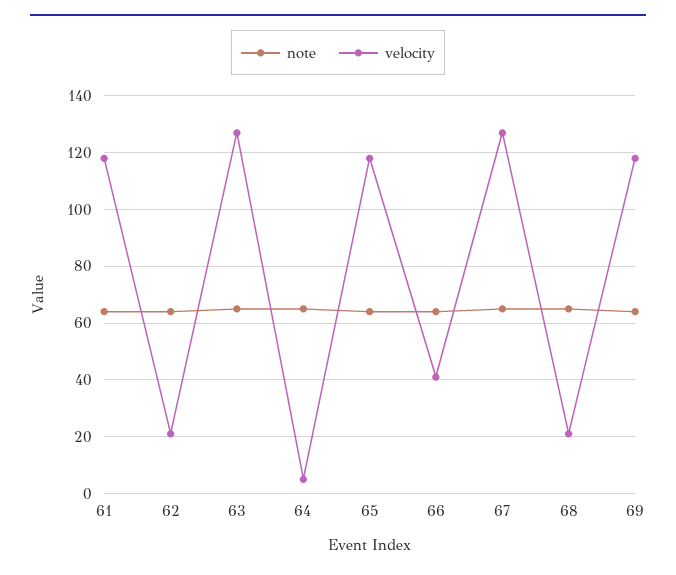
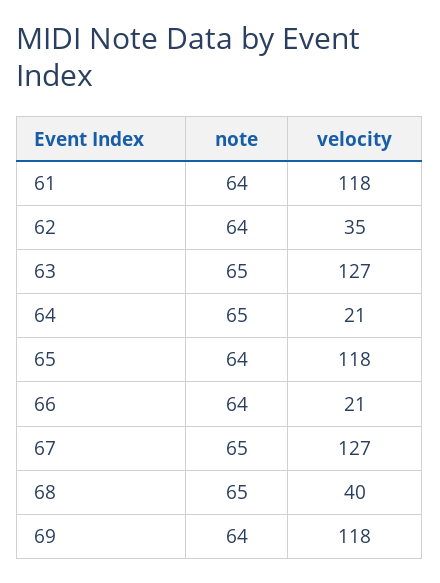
  {
    "note": {
      "61": 64,
      "62": 64,
      "63": 65,
      "64": 65,
      "65": 64,
      "66": 64,
      "67": 65,
      "68": 65,
      "69": 64
    },
    "velocity": {
      "61": 118,
-     "62": 20,
+     "62": 35,
      "63": 127,
-     "64": 5,
+     "64": 21,
      "65": 118,
-     "66": 40,
+     "66": 21,
      "67": 127,
-     "68": 20,
+     "68": 40,
      "69": 118
    }
  }

